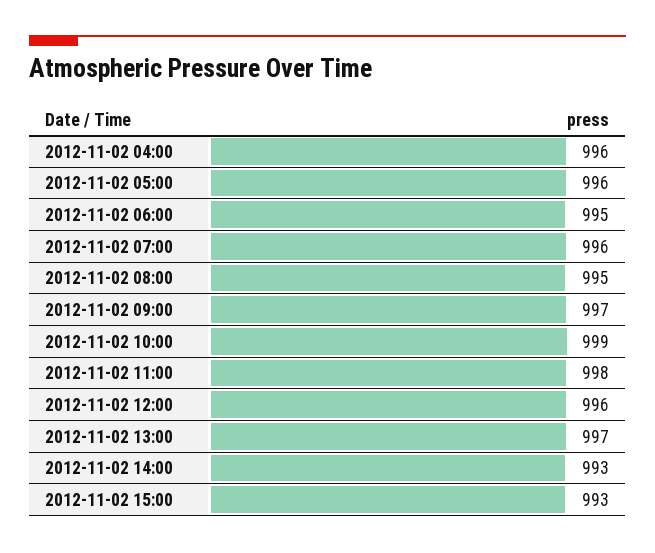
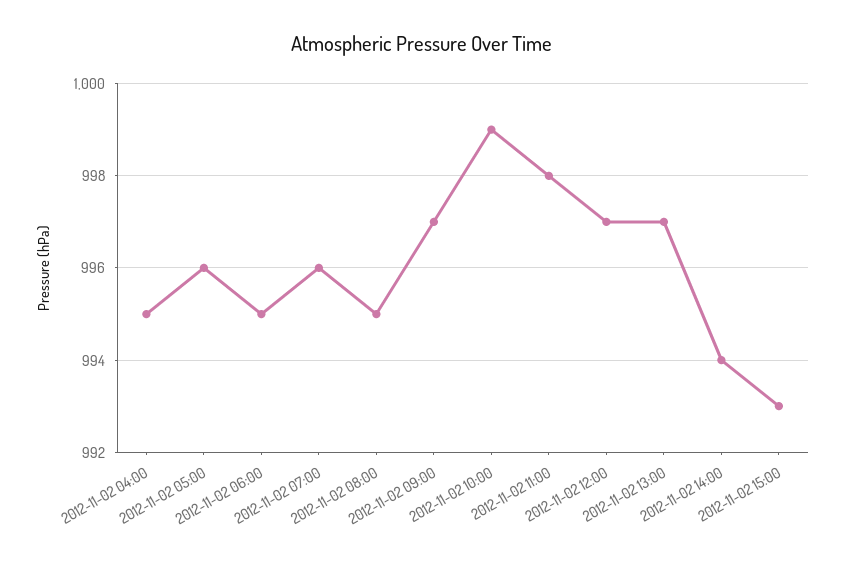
  {
-   "2012-11-02 04:00": 996,
+   "2012-11-02 04:00": 995,
    "2012-11-02 05:00": 996,
    "2012-11-02 06:00": 995,
    "2012-11-02 07:00": 996,
    "2012-11-02 08:00": 995,
    "2012-11-02 09:00": 997,
    "2012-11-02 10:00": 999,
    "2012-11-02 11:00": 998,
-   "2012-11-02 12:00": 996,
+   "2012-11-02 12:00": 997,
    "2012-11-02 13:00": 997,
-   "2012-11-02 14:00": 993,
+   "2012-11-02 14:00": 994,
    "2012-11-02 15:00": 993
  }

